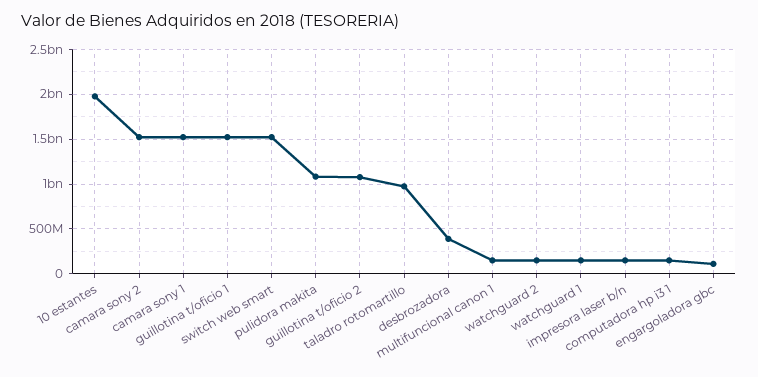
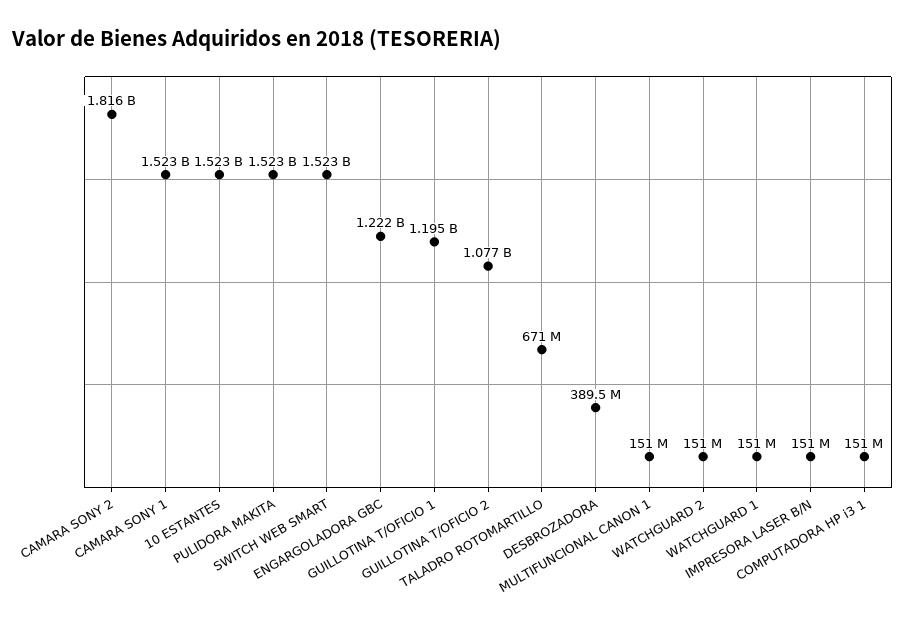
  {
-   "10 estantes": 2000000000,
+   "10 estantes": 1523000000,
-   "camara sony 2": 1500000000,
+   "camara sony 2": 1816000000,
    "camara sony 1": 1523000000,
-   "guillotina t/oficio 1": 1500000000,
+   "guillotina t/oficio 1": 1195000000,
    "switch web smart": 1523000000,
-   "pulidora makita": 1100000000,
+   "pulidora makita": 1523000000,
    "guillotina t/oficio 2": 1077000000,
-   "taladro rotomartillo": 1000000000,
+   "taladro rotomartillo": 671000000,
    "desbrozadora": 389500000,
    "multifuncional canon 1": 151000000,
    "watchguard 2": 151000000,
    "watchguard 1": 151000000,
    "impresora laser b/n": 151000000,
    "computadora hp i3 1": 151000000,
-   "engargoladora gbc": 100000000
+   "engargoladora gbc": 1222000000
  }

